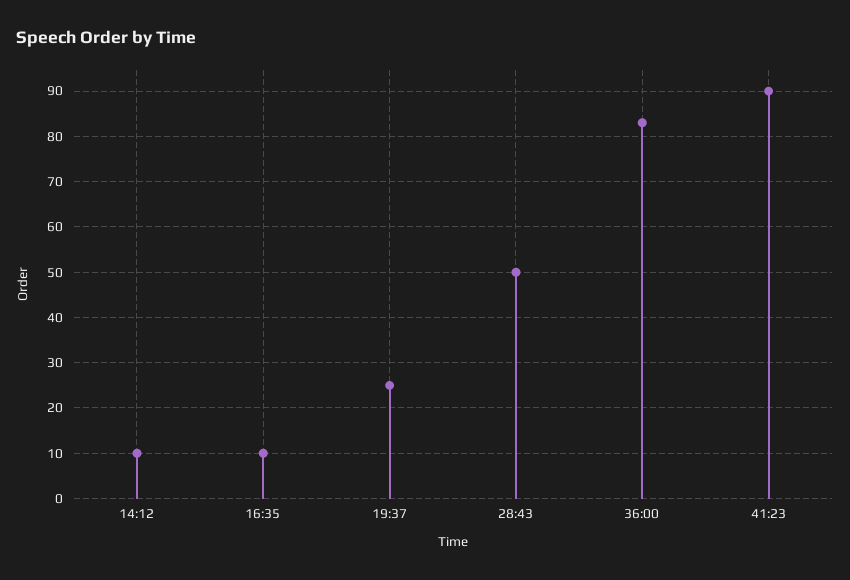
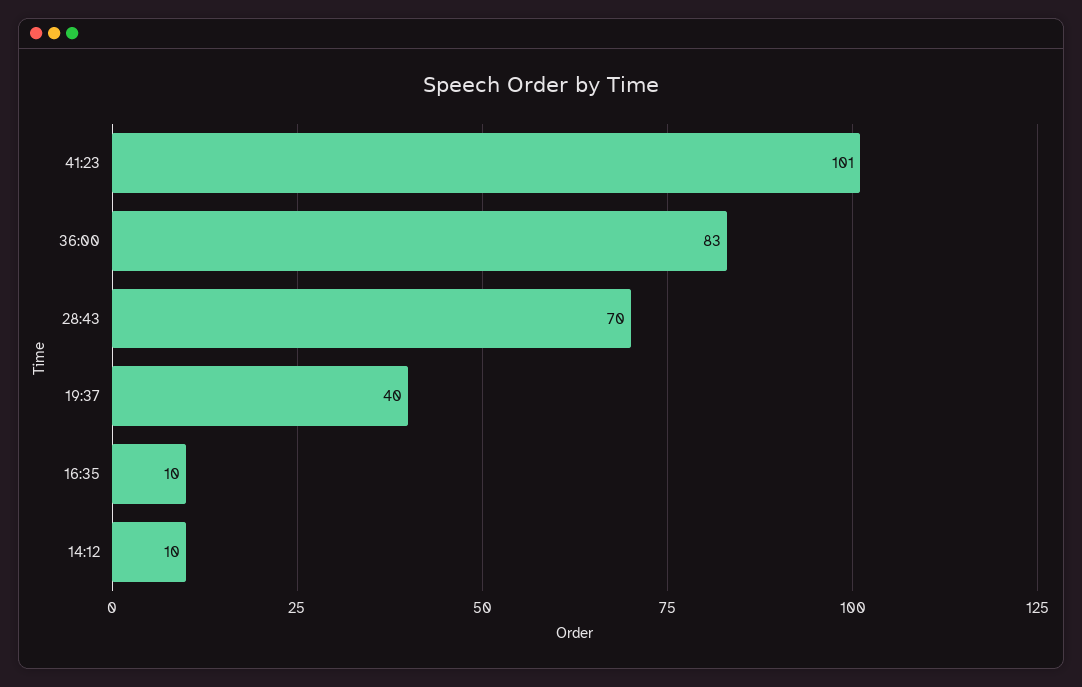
  {
    "14:12": 10,
    "16:35": 10,
-   "19:37": 25,
+   "19:37": 40,
-   "28:43": 50,
+   "28:43": 70,
    "36:00": 83,
-   "41:23": 90
+   "41:23": 101
  }

